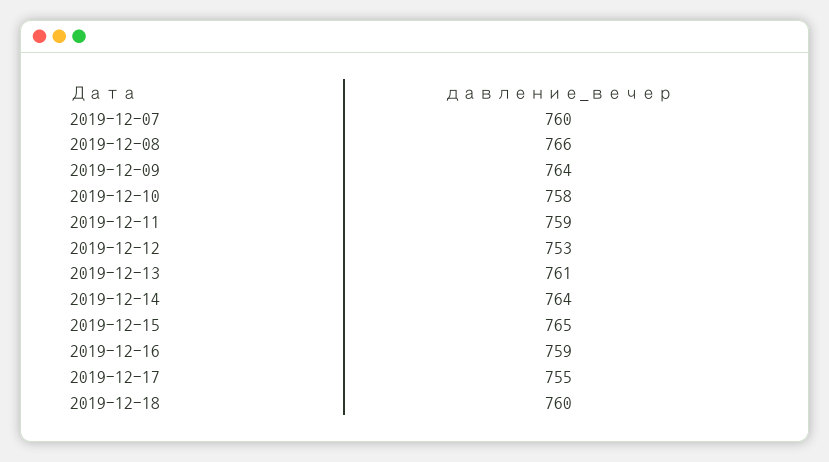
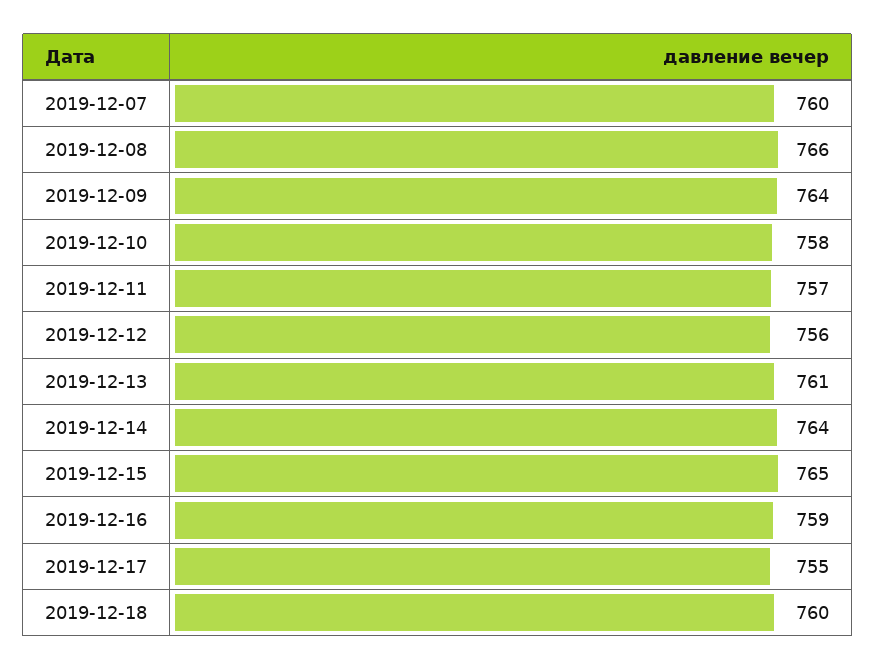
  {
    "2019-12-07": 760,
    "2019-12-08": 766,
    "2019-12-09": 764,
    "2019-12-10": 758,
-   "2019-12-11": 759,
+   "2019-12-11": 757,
-   "2019-12-12": 753,
+   "2019-12-12": 756,
    "2019-12-13": 761,
    "2019-12-14": 764,
    "2019-12-15": 765,
    "2019-12-16": 759,
    "2019-12-17": 755,
    "2019-12-18": 760
  }

